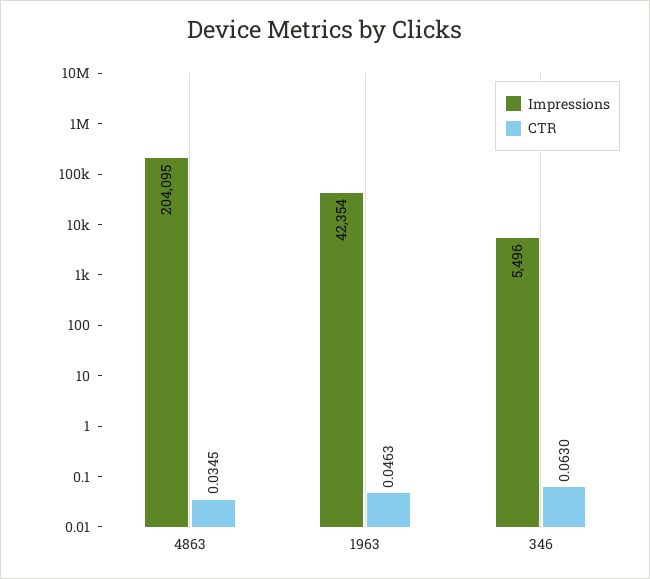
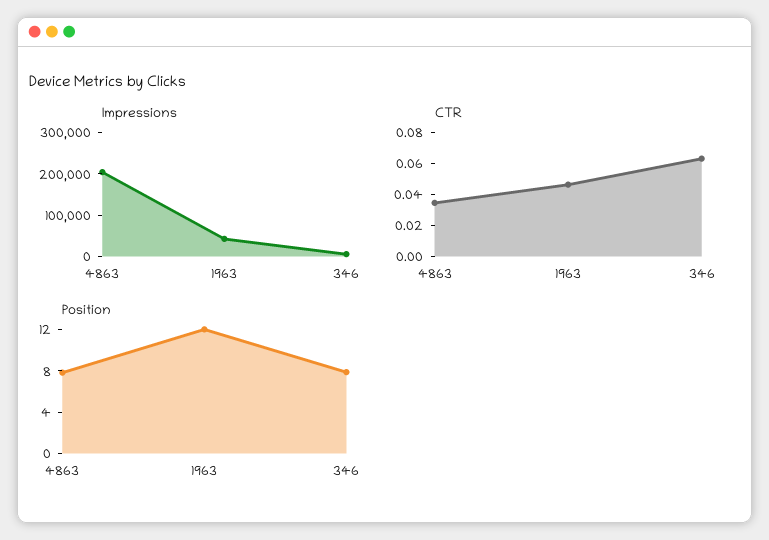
  {
    "Impressions": {
      "4863": 204095,
      "1963": 42354,
      "346": 5496
    },
    "CTR": {
      "4863": 0.0345,
      "1963": 0.0463,
      "346": 0.063
-   }
+   },
+   "Position": {
+     "4863": 8,
+     "1963": 12,
+     "346": 8
+   }
  }

